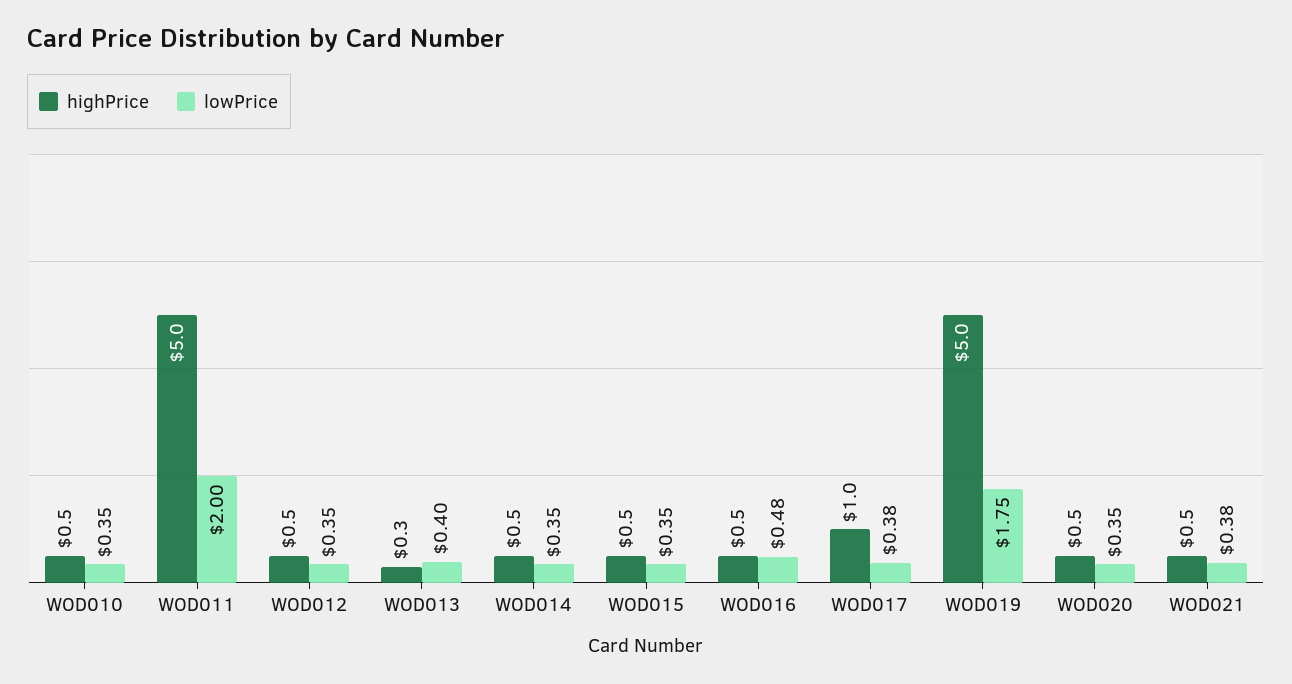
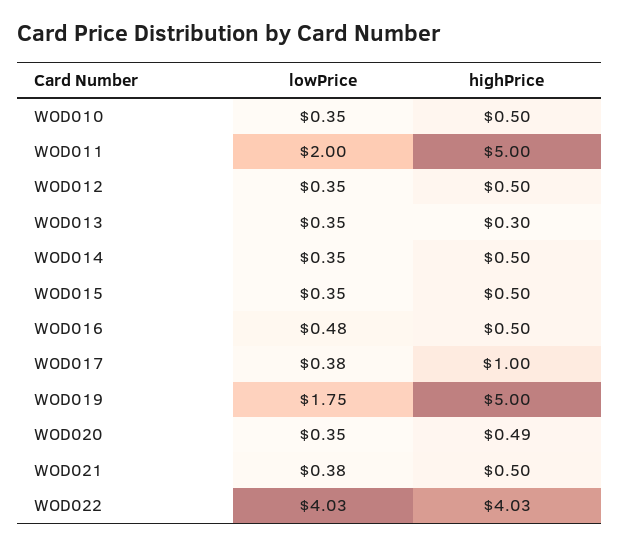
  {
    "highPrice": {
      "WOD010": 0.5,
      "WOD011": 5,
      "WOD012": 0.5,
      "WOD013": 0.3,
      "WOD014": 0.5,
      "WOD015": 0.5,
      "WOD016": 0.5,
      "WOD017": 1,
      "WOD019": 5,
-     "WOD020": 0.5,
+     "WOD020": 0.49,
-     "WOD021": 0.5
+     "WOD021": 0.5,
+     "WOD022": 4.03
    },
    "lowPrice": {
      "WOD010": 0.35,
      "WOD011": 2,
      "WOD012": 0.35,
-     "WOD013": 0.4,
+     "WOD013": 0.35,
      "WOD014": 0.35,
      "WOD015": 0.35,
      "WOD016": 0.48,
      "WOD017": 0.38,
      "WOD019": 1.75,
      "WOD020": 0.35,
-     "WOD021": 0.38
+     "WOD021": 0.38,
+     "WOD022": 4.03
    }
  }

